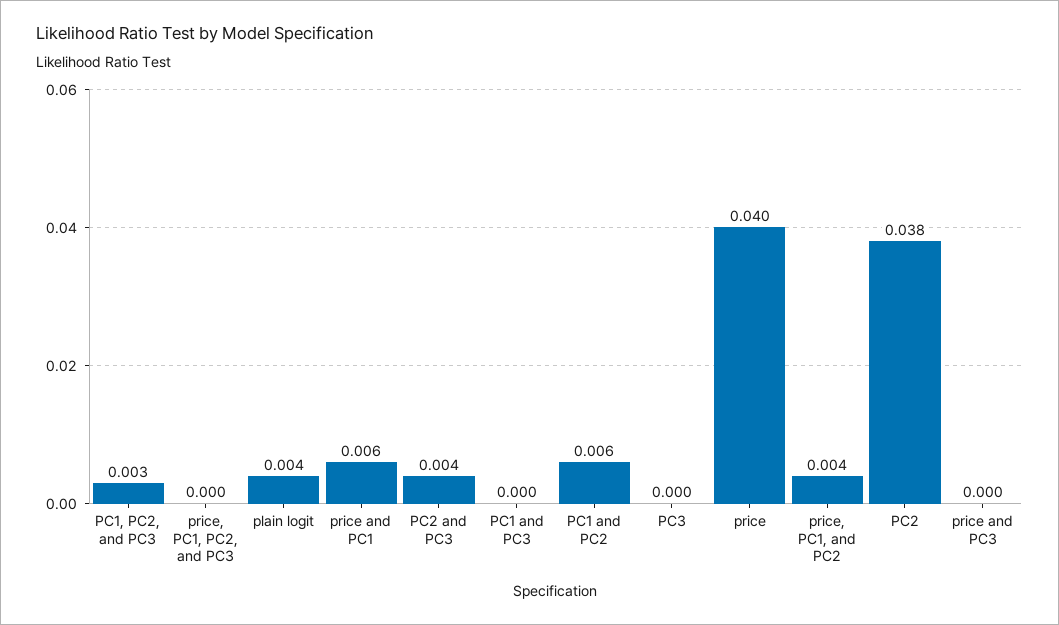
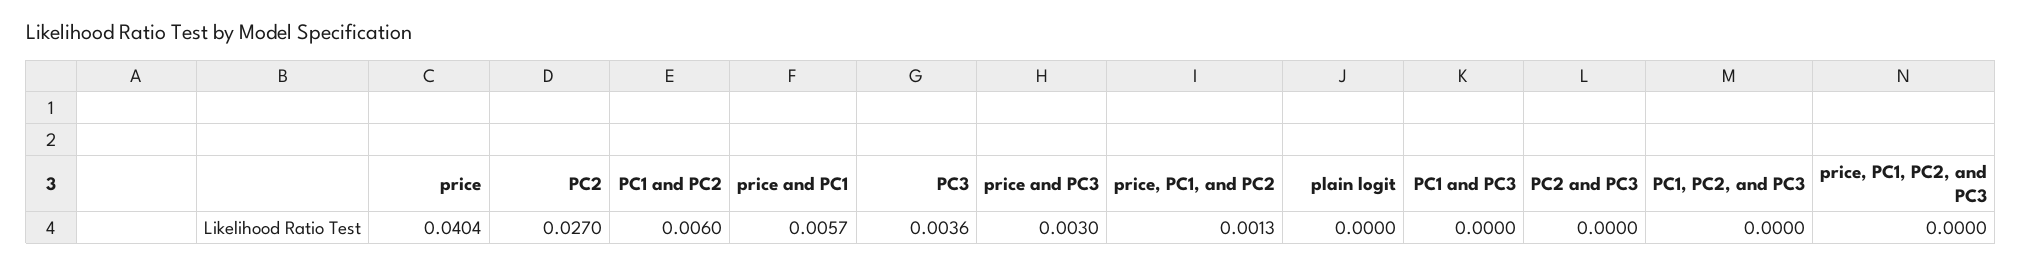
  {
-   "PC1, PC2, and PC3": 0.003,
+   "PC1, PC2, and PC3": 0,
    "price, PC1, PC2, and PC3": 0,
-   "plain logit": 0.004,
+   "plain logit": 0,
    "price and PC1": 0.0057,
-   "PC2 and PC3": 0.004,
+   "PC2 and PC3": 0,
    "PC1 and PC3": 0,
    "PC1 and PC2": 0.006,
-   "PC3": 0,
+   "PC3": 0.0036,
    "price": 0.0404,
-   "price, PC1, and PC2": 0.004,
+   "price, PC1, and PC2": 0.0013,
-   "PC2": 0.038,
+   "PC2": 0.027,
-   "price and PC3": 0
+   "price and PC3": 0.003
  }

